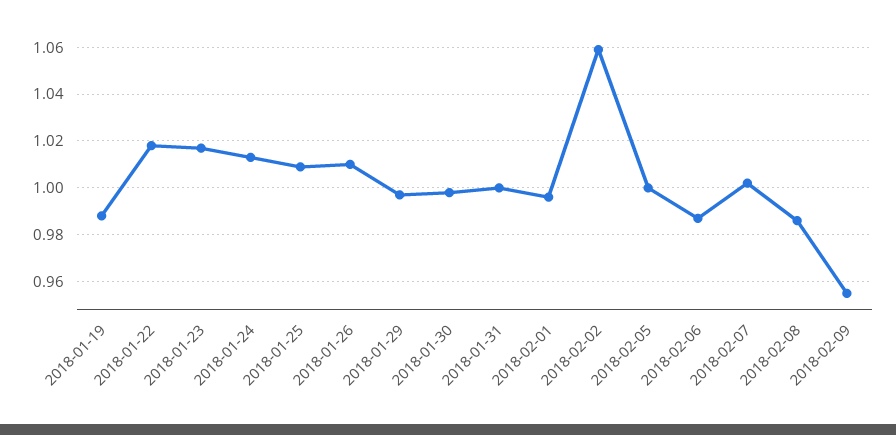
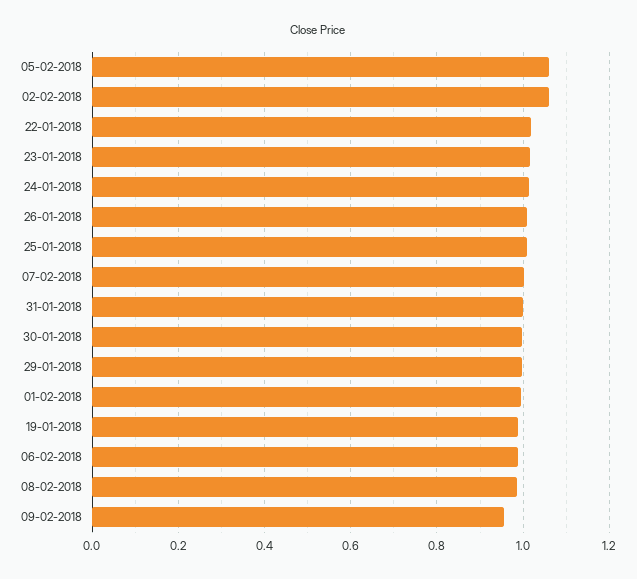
  {
    "2018-01-19": 0.99,
    "2018-01-22": 1.02,
    "2018-01-23": 1.015,
    "2018-01-24": 1.015,
    "2018-01-25": 1.01,
    "2018-01-26": 1.01,
    "2018-01-29": 0.995,
    "2018-01-30": 1,
    "2018-01-31": 1,
    "2018-02-01": 0.995,
    "2018-02-02": 1.06,
-   "2018-02-05": 1,
+   "2018-02-05": 1.06,
    "2018-02-06": 0.985,
    "2018-02-07": 1,
    "2018-02-08": 0.985,
    "2018-02-09": 0.955
  }

